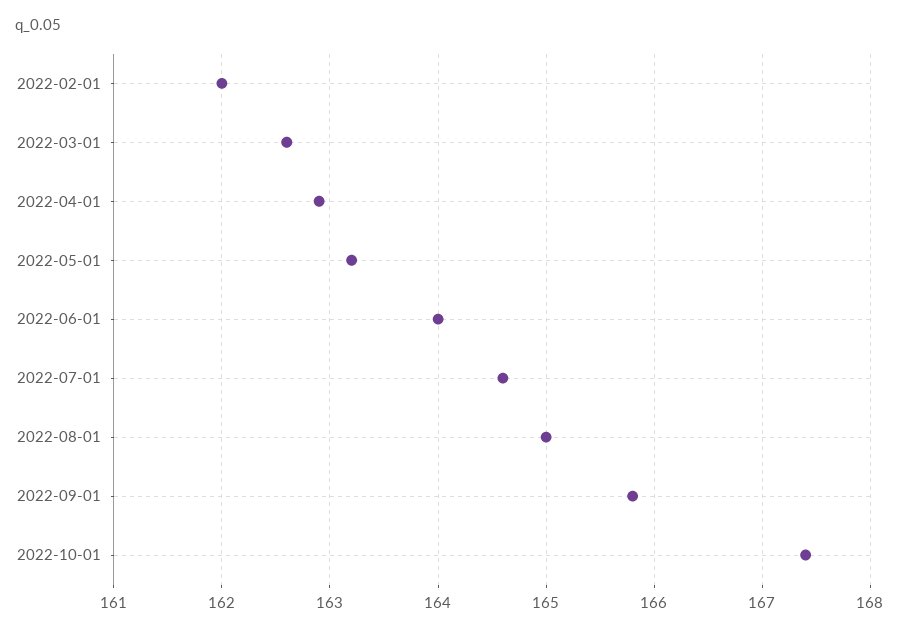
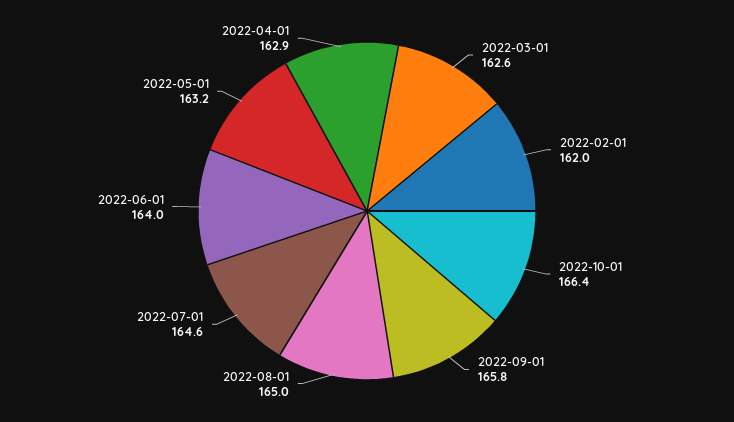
  {
    "2022-02-01": 162,
    "2022-03-01": 162.6,
    "2022-04-01": 162.9,
    "2022-05-01": 163.2,
    "2022-06-01": 164,
    "2022-07-01": 164.6,
    "2022-08-01": 165,
    "2022-09-01": 165.8,
-   "2022-10-01": 167.4
+   "2022-10-01": 166.4
  }

